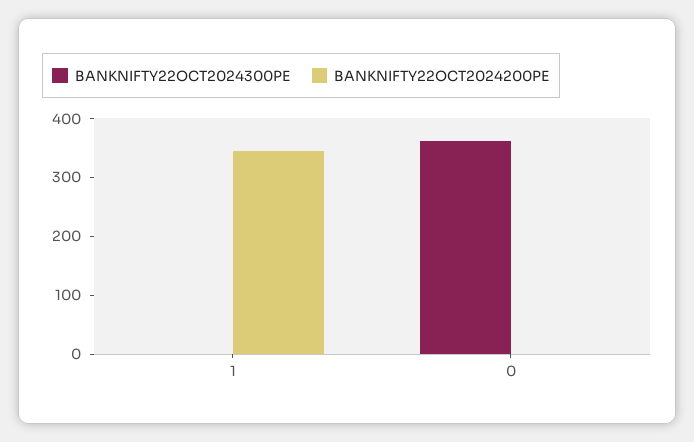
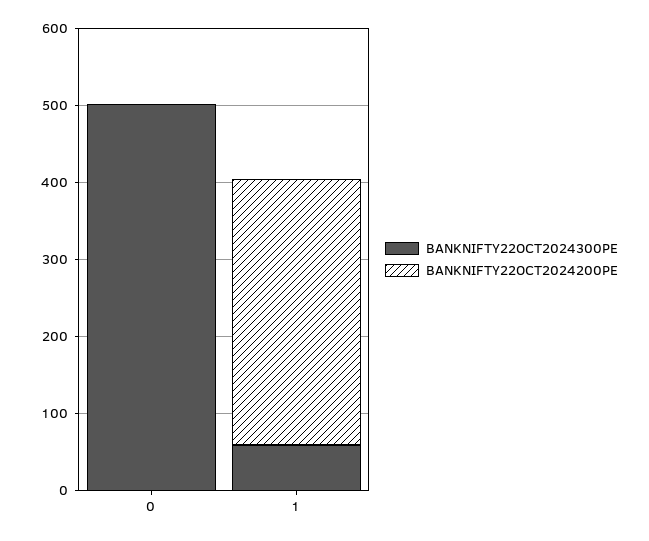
  {
    "BANKNIFTY22OCT2024300PE": {
-     "1": 0,
+     "1": 60,
-     "0": 360
+     "0": 500
    },
    "BANKNIFTY22OCT2024200PE": {
      "1": 340,
      "0": 0
    }
  }

